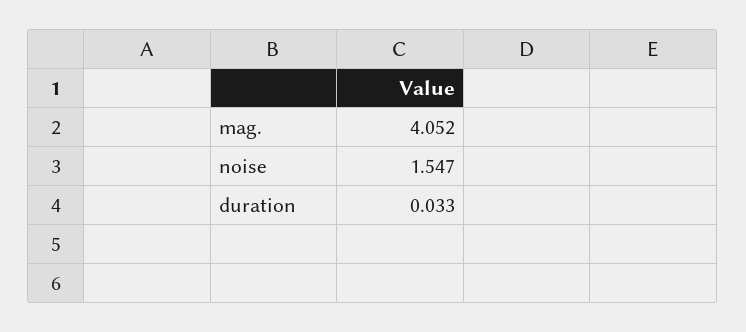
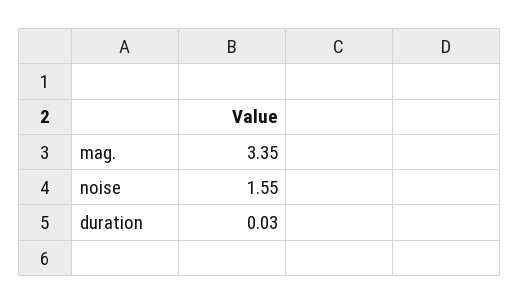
  {
-   "mag.": 4.052,
+   "mag.": 3.35,
    "noise": 1.547,
    "duration": 0.033
  }

